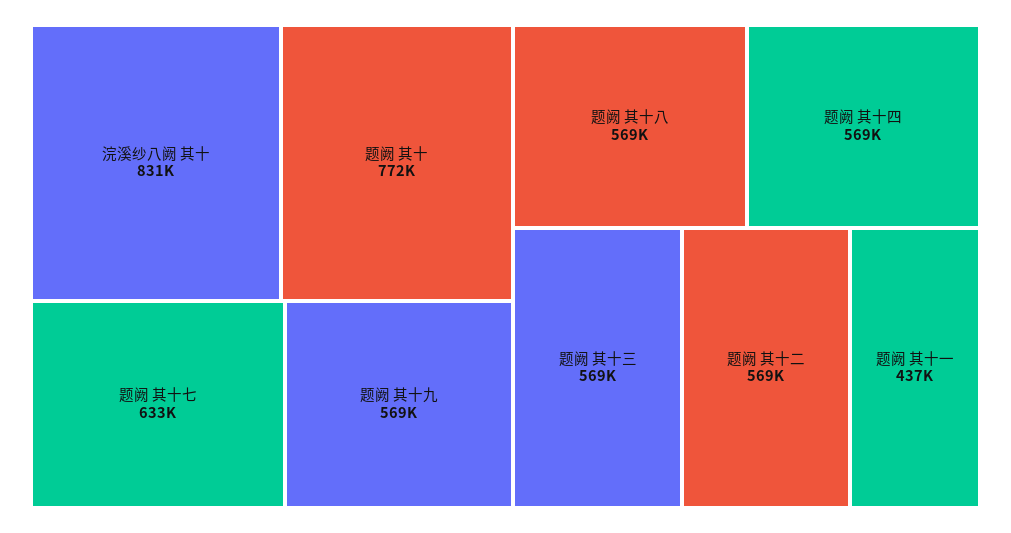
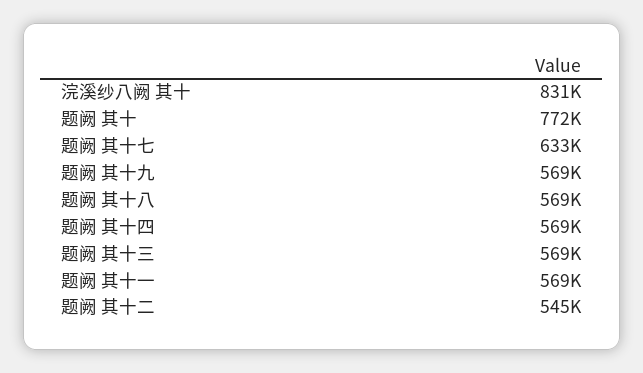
  {
    "浣溪纱八阙 其十": 831000,
    "题阙 其十": 772000,
    "题阙 其十七": 633000,
    "题阙 其十九": 569000,
    "题阙 其十八": 569000,
    "题阙 其十四": 569000,
    "题阙 其十三": 569000,
-   "题阙 其十二": 569000,
+   "题阙 其十二": 545000,
-   "题阙 其十一": 437000
+   "题阙 其十一": 569000
  }

